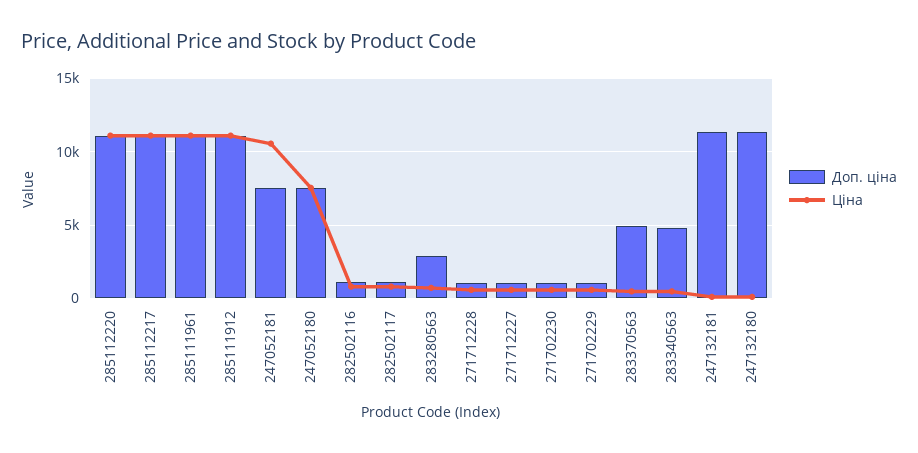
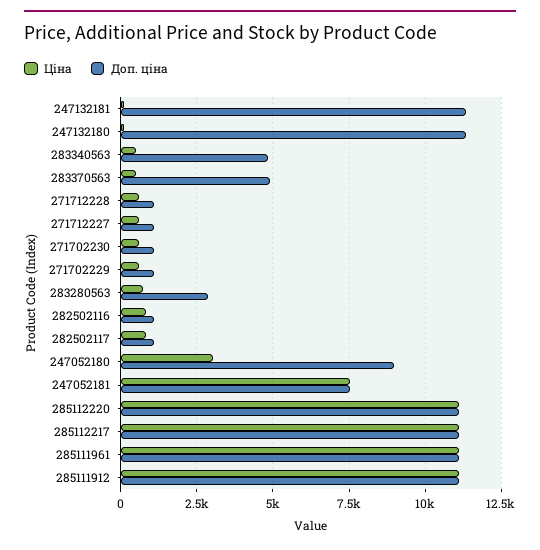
  {
    "Доп. ціна": {
      "285112220": 11000,
      "285112217": 11000,
      "285111961": 11000,
      "285111912": 11000,
      "247052181": 7500,
-     "247052180": 7500,
+     "247052180": 9000,
      "282502116": 1000,
      "282502117": 1000,
      "283280563": 3000,
      "271712228": 1000,
      "271712227": 1000,
      "271702230": 1000,
      "271702229": 1000,
      "283370563": 5000,
      "283340563": 4750,
      "247132181": 11250,
      "247132180": 11250
    },
    "Ціна": {
      "285112220": 11000,
      "285112217": 11000,
      "285111961": 11000,
      "285111912": 11000,
-     "247052181": 10500,
+     "247052181": 7500,
-     "247052180": 7500,
+     "247052180": 3000,
      "282502116": 750,
      "282502117": 750,
      "283280563": 750,
      "271712228": 500,
      "271712227": 500,
      "271702230": 500,
      "271702229": 500,
      "283370563": 500,
      "283340563": 500,
      "247132181": 0,
      "247132180": 0
    }
  }

